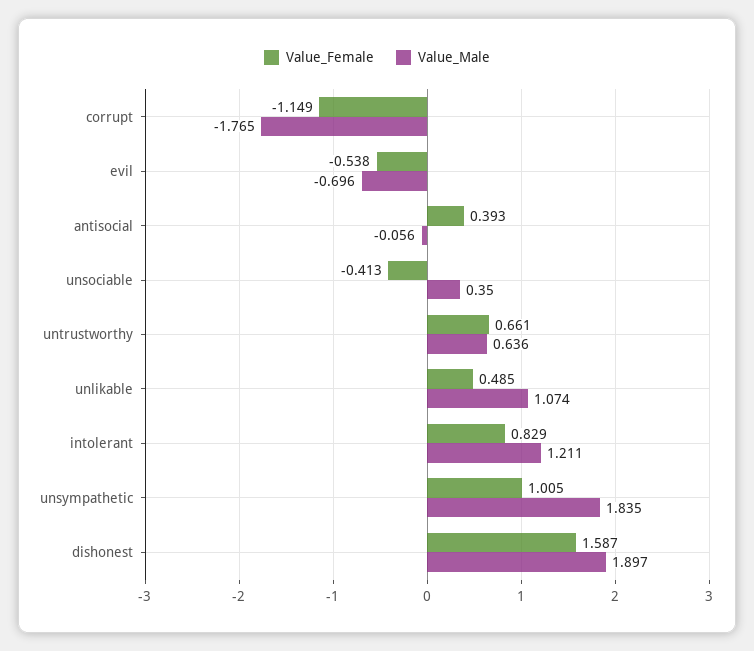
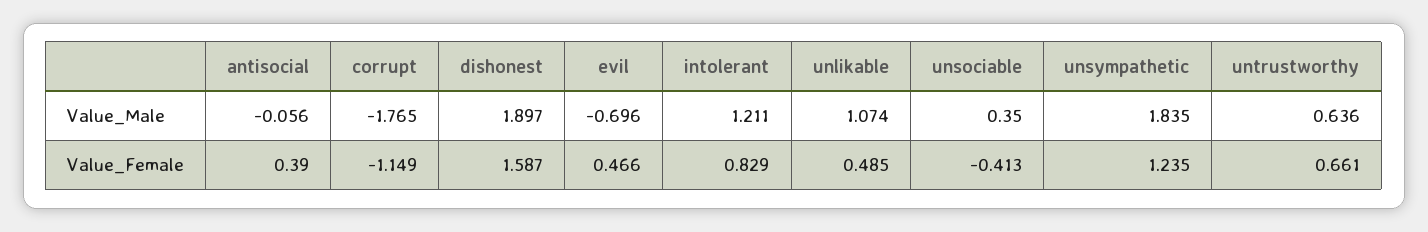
  {
    "Value_Female": {
      "corrupt": -1.149,
-     "evil": -0.538,
+     "evil": 0.466,
-     "antisocial": 0.393,
+     "antisocial": 0.39,
      "unsociable": -0.413,
      "untrustworthy": 0.661,
      "unlikable": 0.485,
      "intolerant": 0.829,
-     "unsympathetic": 1.005,
+     "unsympathetic": 1.235,
      "dishonest": 1.587
    },
    "Value_Male": {
      "corrupt": -1.765,
      "evil": -0.696,
      "antisocial": -0.056,
      "unsociable": 0.35,
      "untrustworthy": 0.636,
      "unlikable": 1.074,
      "intolerant": 1.211,
      "unsympathetic": 1.835,
      "dishonest": 1.897
    }
  }

